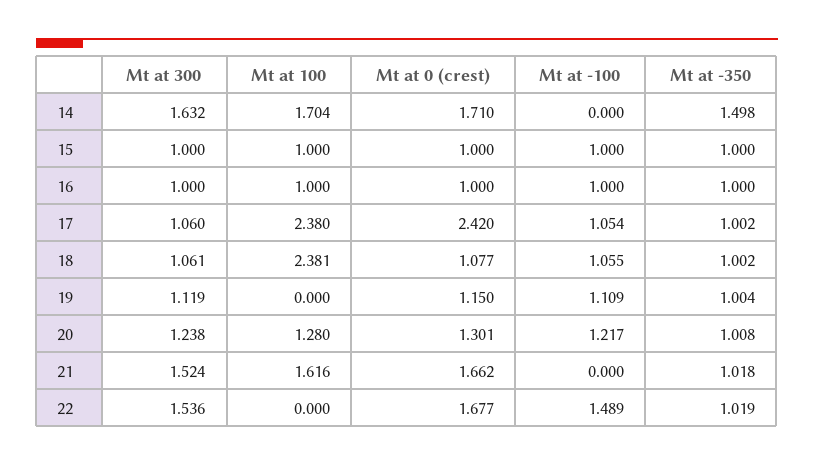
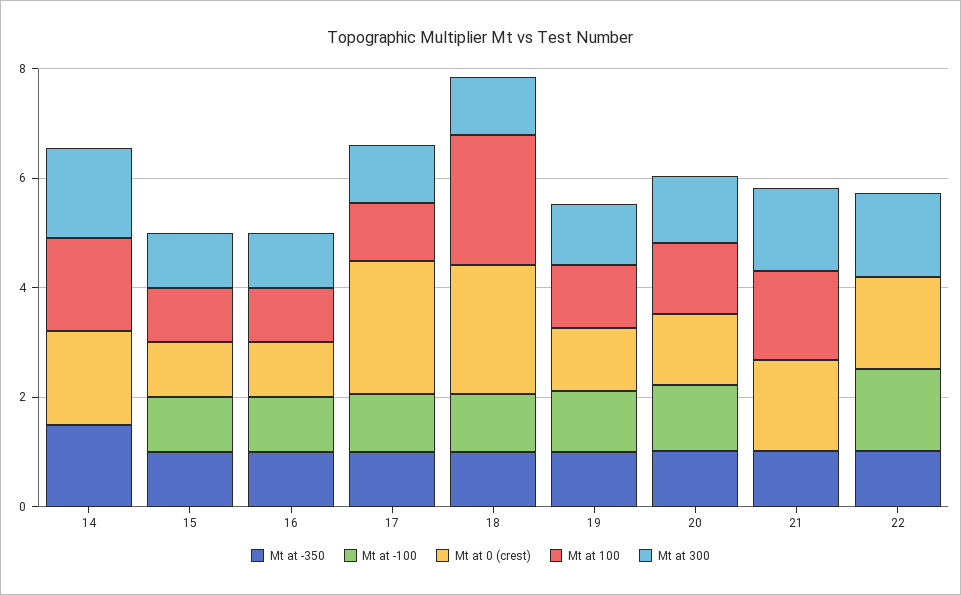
  {
    "Mt at 300": {
      "14": 1.632,
      "15": 1,
      "16": 1,
      "17": 1.06,
      "18": 1.061,
      "19": 1.119,
      "20": 1.238,
      "21": 1.524,
      "22": 1.536
    },
    "Mt at 100": {
      "14": 1.704,
      "15": 1,
      "16": 1,
-     "17": 2.38,
+     "17": 1,
      "18": 2.381,
-     "19": 0,
+     "19": 1,
      "20": 1.28,
      "21": 1.616,
      "22": 0
    },
    "Mt at 0 (crest)": {
      "14": 1.71,
      "15": 1,
      "16": 1,
      "17": 2.42,
-     "18": 1.077,
+     "18": 2.5,
      "19": 1.15,
      "20": 1.301,
      "21": 1.662,
      "22": 1.677
    },
    "Mt at -100": {
      "14": 0,
      "15": 1,
      "16": 1,
      "17": 1.054,
      "18": 1.055,
      "19": 1.109,
      "20": 1.217,
      "21": 0,
      "22": 1.489
    },
    "Mt at -350": {
      "14": 1.498,
      "15": 1,
      "16": 1,
      "17": 1.002,
      "18": 1.002,
      "19": 1.004,
      "20": 1.008,
      "21": 1.018,
      "22": 1.019
    }
  }

